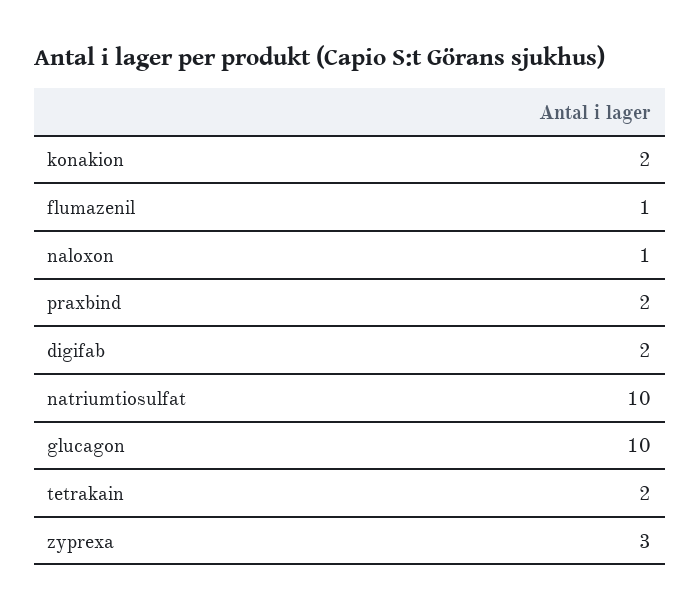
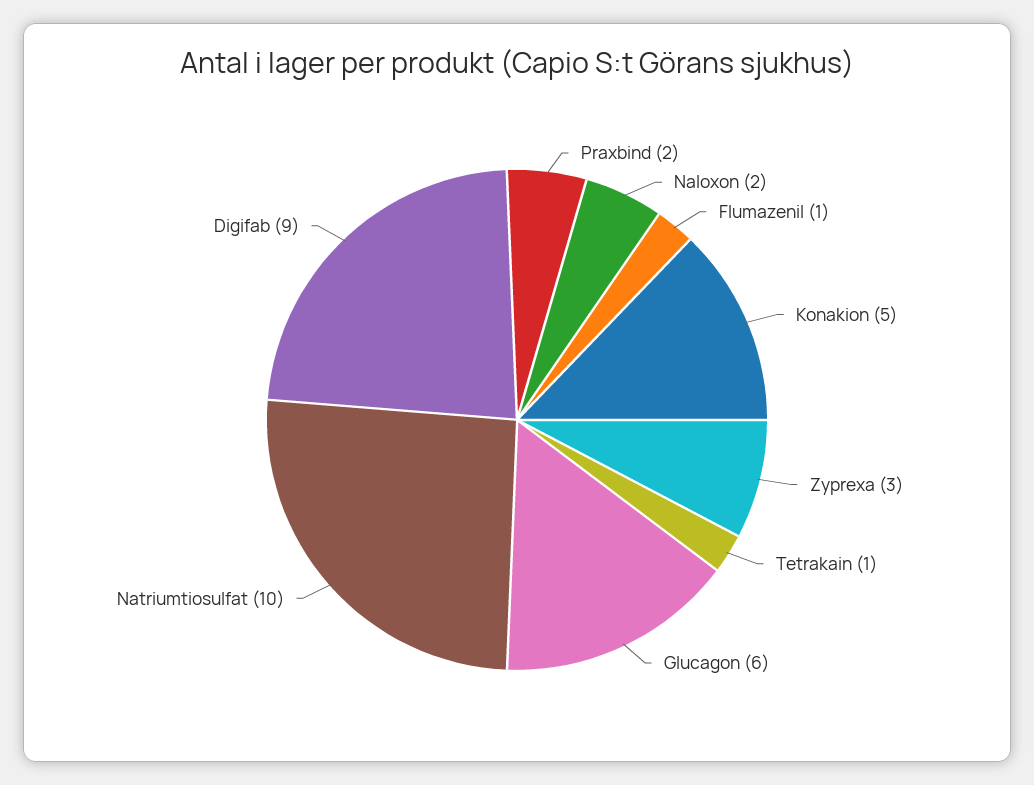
  {
-   "konakion": 2,
+   "konakion": 5,
    "flumazenil": 1,
-   "naloxon": 1,
+   "naloxon": 2,
    "praxbind": 2,
-   "digifab": 2,
+   "digifab": 9,
    "natriumtiosulfat": 10,
-   "glucagon": 10,
+   "glucagon": 6,
-   "tetrakain": 2,
+   "tetrakain": 1,
    "zyprexa": 3
  }

